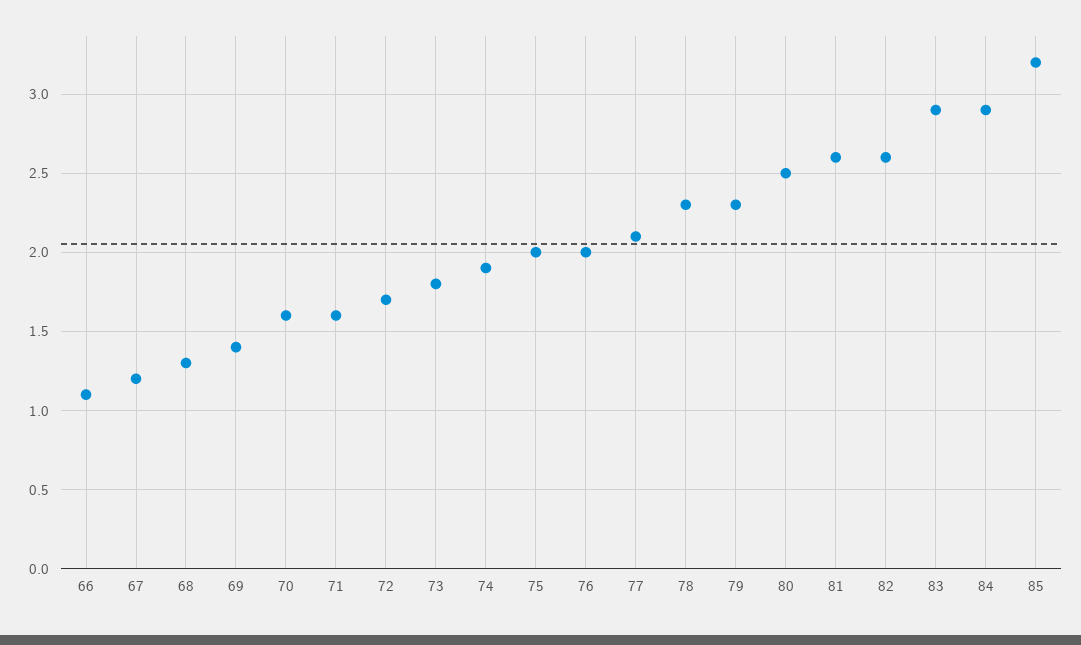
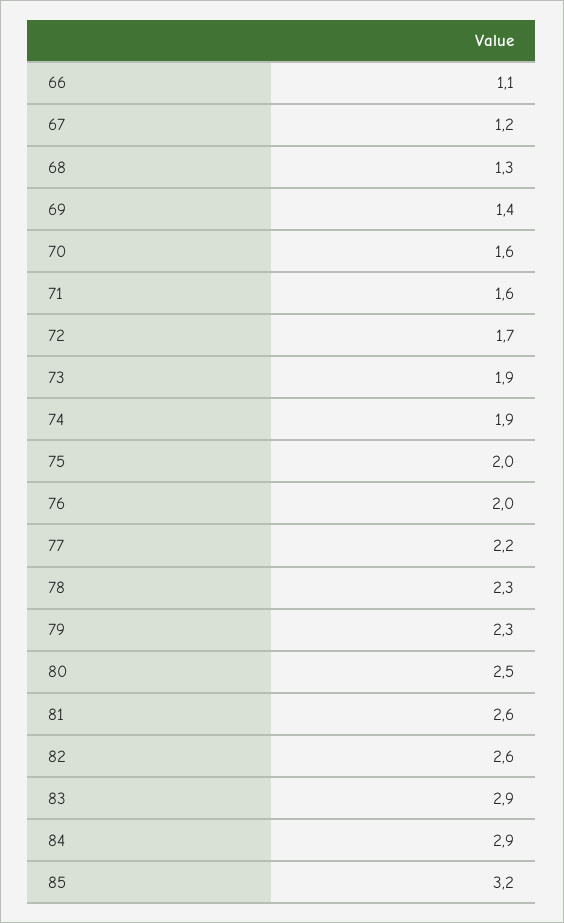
  {
    "66": 1.1,
    "67": 1.2,
    "68": 1.3,
    "69": 1.4,
    "70": 1.6,
    "71": 1.6,
    "72": 1.7,
-   "73": 1.8,
+   "73": 1.9,
    "74": 1.9,
    "75": 2,
    "76": 2,
-   "77": 2.1,
+   "77": 2.2,
    "78": 2.3,
    "79": 2.3,
    "80": 2.5,
    "81": 2.6,
    "82": 2.6,
    "83": 2.9,
    "84": 2.9,
    "85": 3.2
  }

